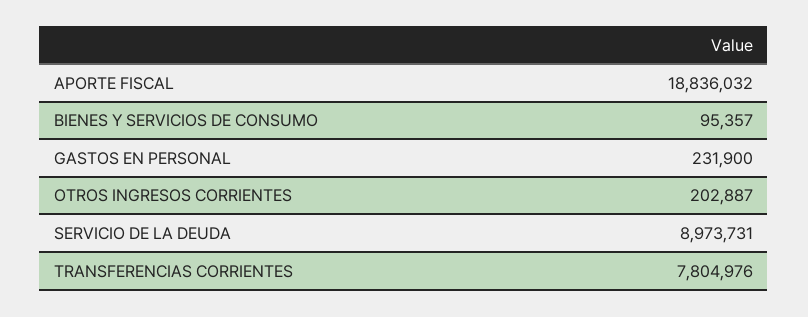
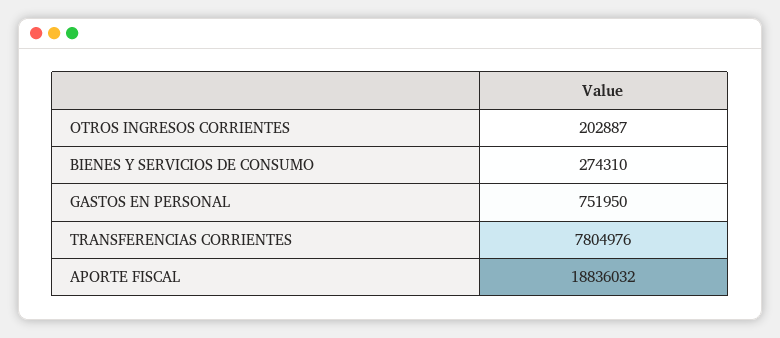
  {
    "APORTE FISCAL": 18836032,
-   "BIENES Y SERVICIOS DE CONSUMO": 95357,
+   "BIENES Y SERVICIOS DE CONSUMO": 274310,
-   "GASTOS EN PERSONAL": 231900,
+   "GASTOS EN PERSONAL": 751950,
    "OTROS INGRESOS CORRIENTES": 202887,
-   "SERVICIO DE LA DEUDA": 8973731,
    "TRANSFERENCIAS CORRIENTES": 7804976
  }

